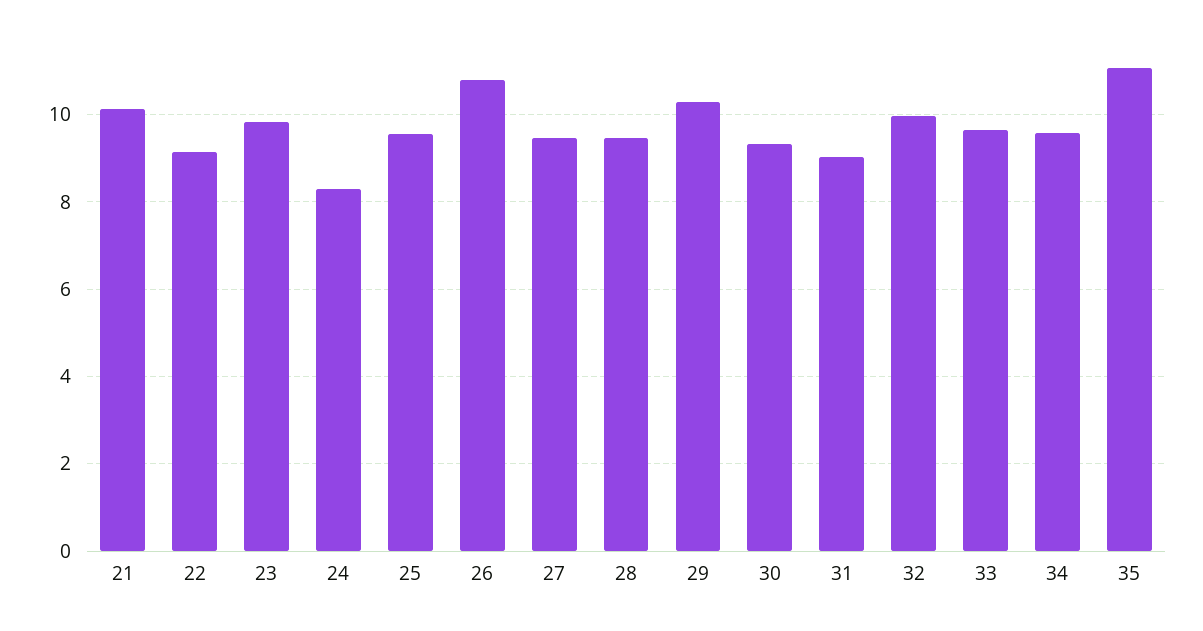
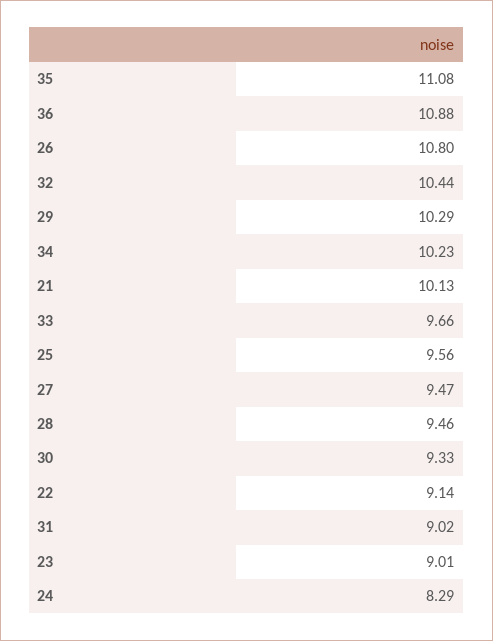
  {
    "21": 10.13,
    "22": 9.14,
-   "23": 9.8,
+   "23": 9.01,
    "24": 8.29,
    "25": 9.56,
    "26": 10.8,
    "27": 9.47,
    "28": 9.46,
    "29": 10.29,
    "30": 9.33,
    "31": 9.02,
-   "32": 10,
+   "32": 10.44,
    "33": 9.66,
-   "34": 9.6,
+   "34": 10.23,
-   "35": 11.08
+   "35": 11.08,
+   "36": 10.88
  }

